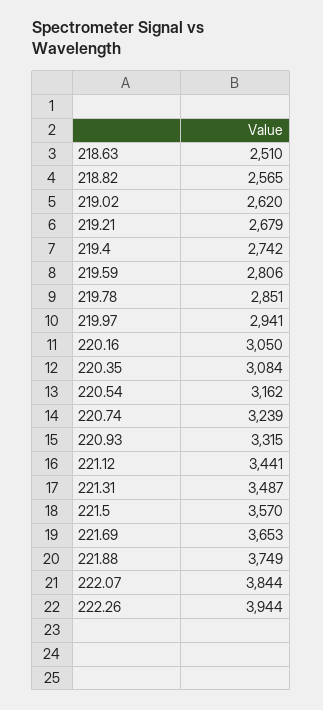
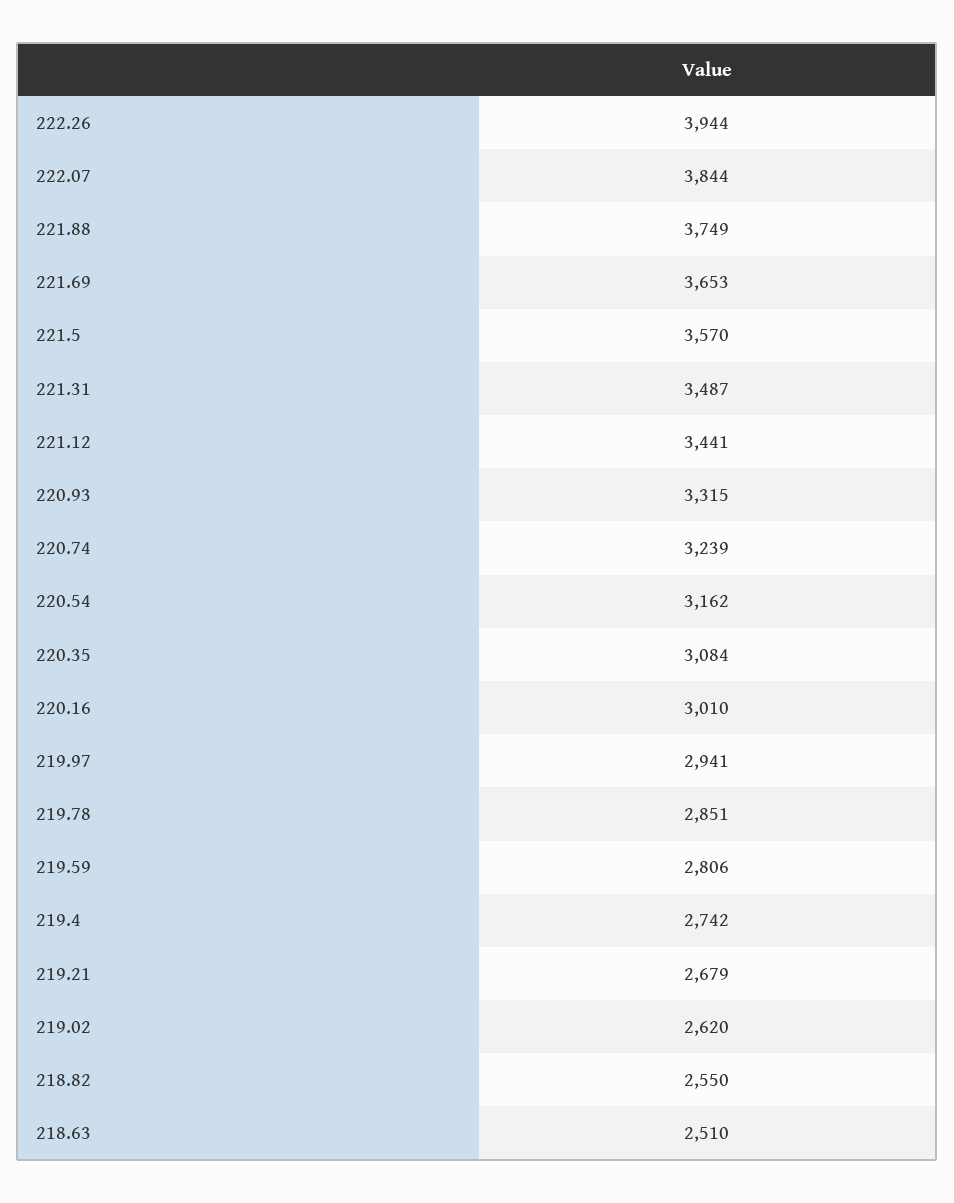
  {
    "218.63": 2510,
-   "218.82": 2565,
+   "218.82": 2550,
    "219.02": 2620,
    "219.21": 2679,
    "219.4": 2742,
    "219.59": 2806,
    "219.78": 2851,
    "219.97": 2941,
-   "220.16": 3050,
+   "220.16": 3010,
    "220.35": 3084,
    "220.54": 3162,
    "220.74": 3239,
    "220.93": 3315,
    "221.12": 3441,
    "221.31": 3487,
    "221.5": 3570,
    "221.69": 3653,
    "221.88": 3749,
    "222.07": 3844,
    "222.26": 3944
  }

